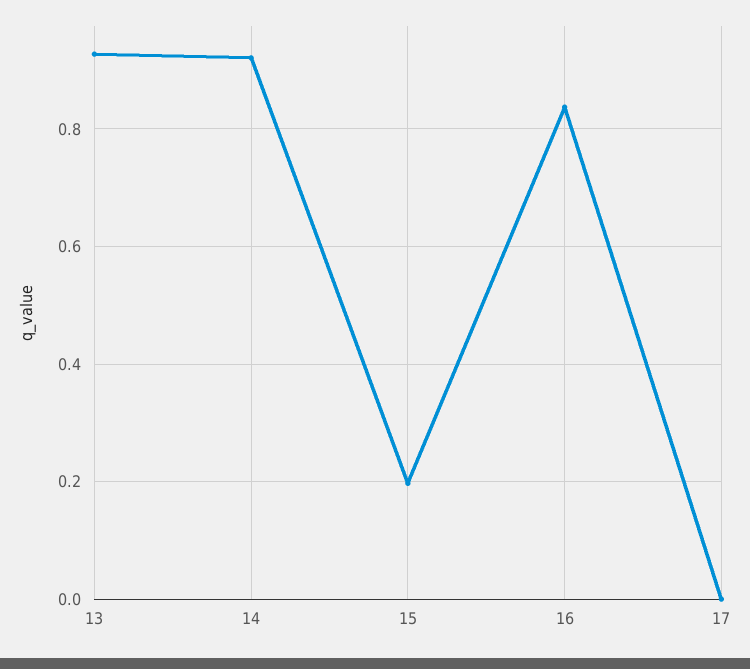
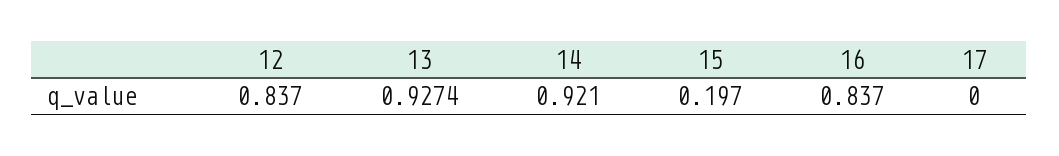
  {
    "13": 0.9274,
    "14": 0.921,
    "15": 0.197,
    "16": 0.837,
-   "17": 0
+   "17": 0,
+   "12": 0.837
  }

